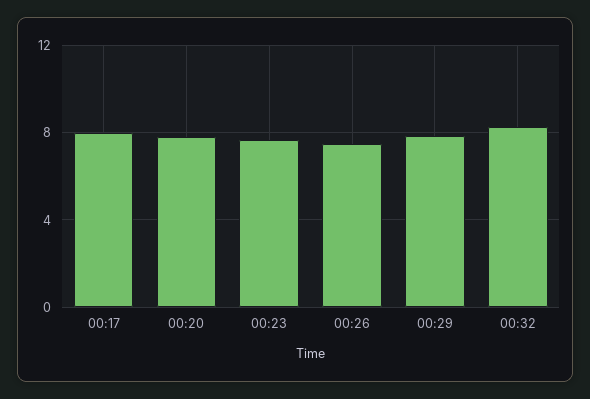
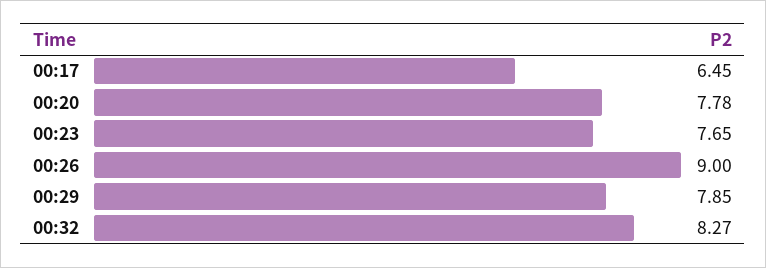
  {
-   "00:17": 8,
+   "00:17": 6.45,
    "00:20": 7.78,
    "00:23": 7.65,
-   "00:26": 7.5,
+   "00:26": 9,
    "00:29": 7.85,
    "00:32": 8.27
  }

